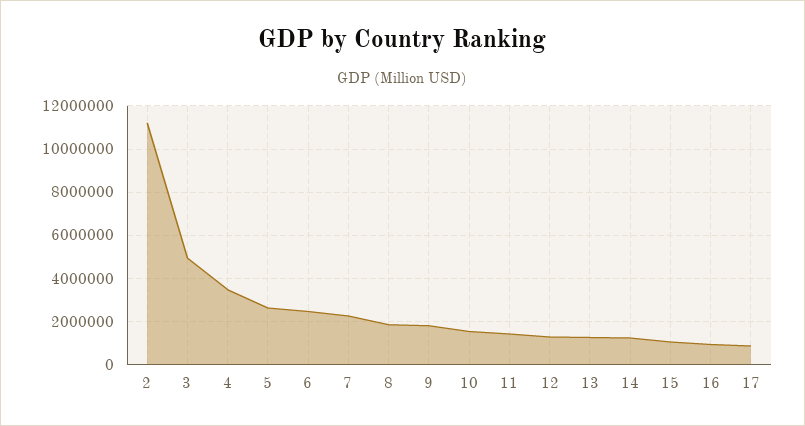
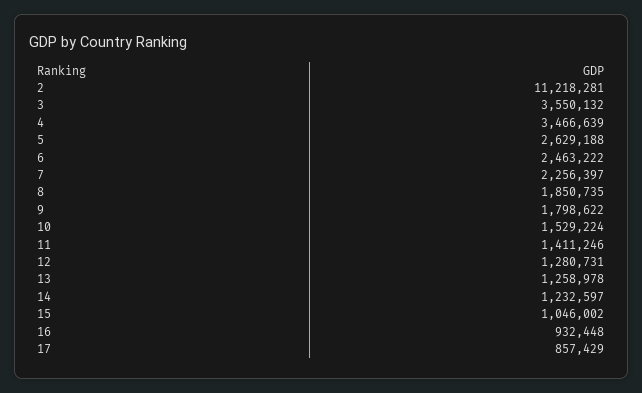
  {
    "2": 11218281,
-   "3": 5000000,
+   "3": 3550132,
    "4": 3466639,
    "5": 2629188,
    "6": 2463222,
    "7": 2256397,
    "8": 1850735,
    "9": 1798622,
    "10": 1529224,
    "11": 1411246,
    "12": 1280731,
    "13": 1258978,
    "14": 1232597,
    "15": 1046002,
    "16": 932448,
    "17": 857429
  }

